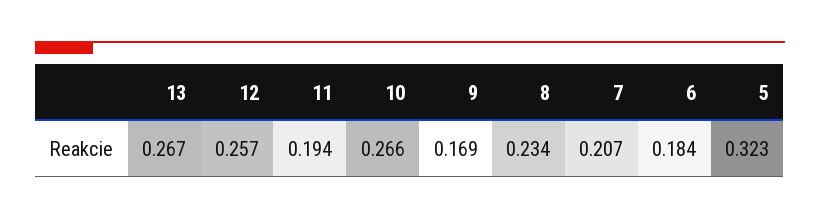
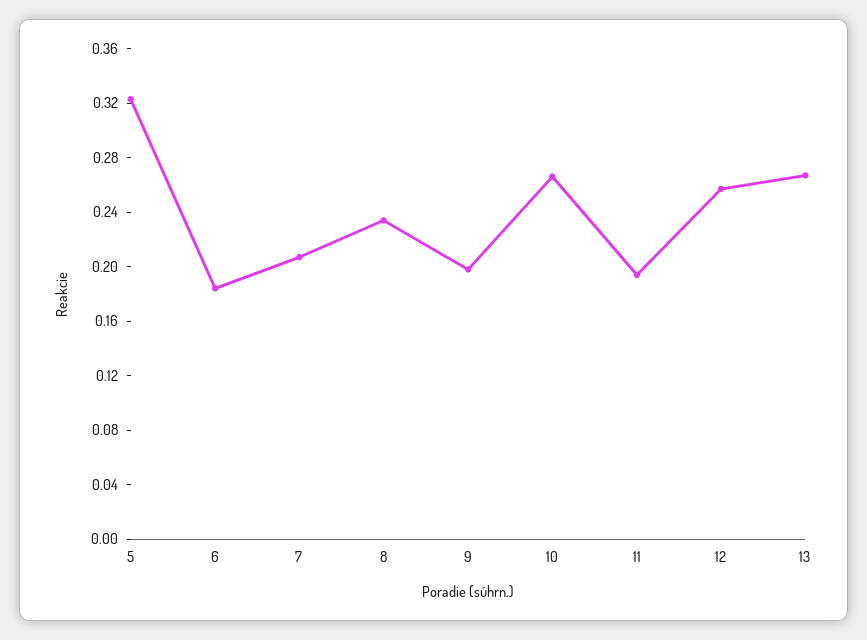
  {
    "13": 0.267,
    "12": 0.257,
    "11": 0.194,
    "10": 0.266,
-   "9": 0.169,
+   "9": 0.2,
    "8": 0.234,
    "7": 0.207,
    "6": 0.184,
    "5": 0.323
  }

